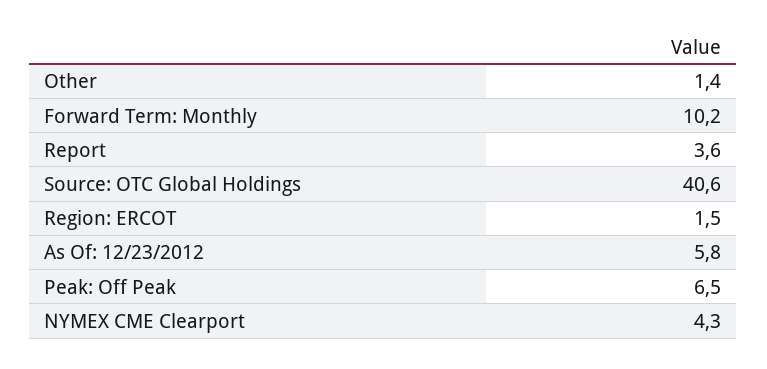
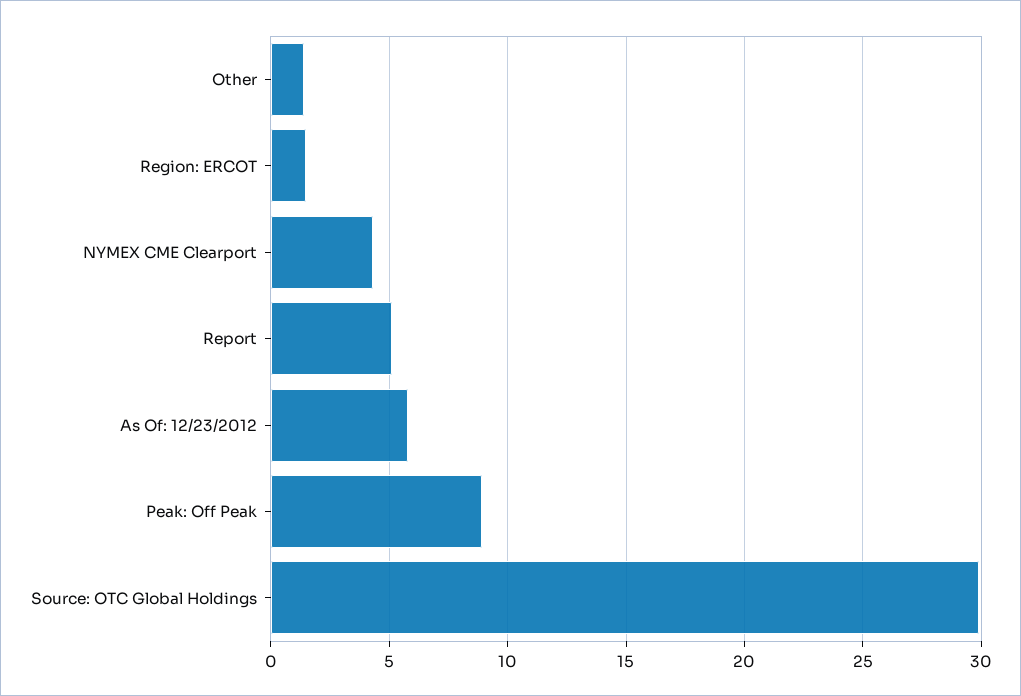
  {
    "Other": 1.4,
-   "Forward Term: Monthly": 10.2,
-   "Report": 3.6,
+   "Report": 5,
-   "Source: OTC Global Holdings": 40.6,
+   "Source: OTC Global Holdings": 30,
    "Region: ERCOT": 1.5,
    "As Of: 12/23/2012": 5.8,
-   "Peak: Off Peak": 6.5,
+   "Peak: Off Peak": 9,
    "NYMEX CME Clearport": 4.3
  }

